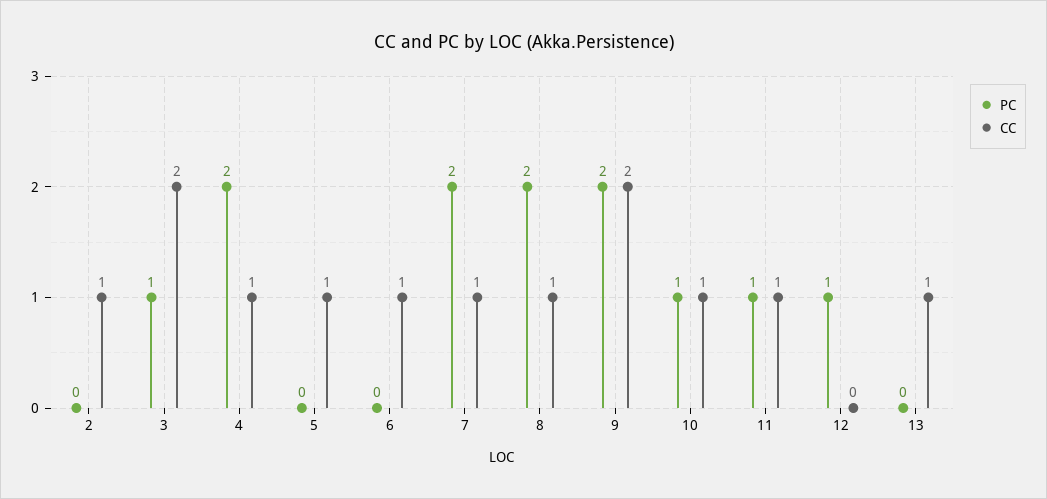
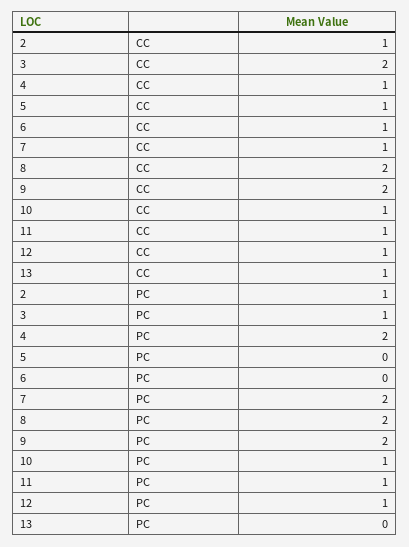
  {
    "PC": {
-     "2": 0,
+     "2": 1,
      "3": 1,
      "4": 2,
      "5": 0,
      "6": 0,
      "7": 2,
      "8": 2,
      "9": 2,
      "10": 1,
      "11": 1,
      "12": 1,
      "13": 0
    },
    "CC": {
      "2": 1,
      "3": 2,
      "4": 1,
      "5": 1,
      "6": 1,
      "7": 1,
-     "8": 1,
+     "8": 2,
      "9": 2,
      "10": 1,
      "11": 1,
-     "12": 0,
+     "12": 1,
      "13": 1
    }
  }

